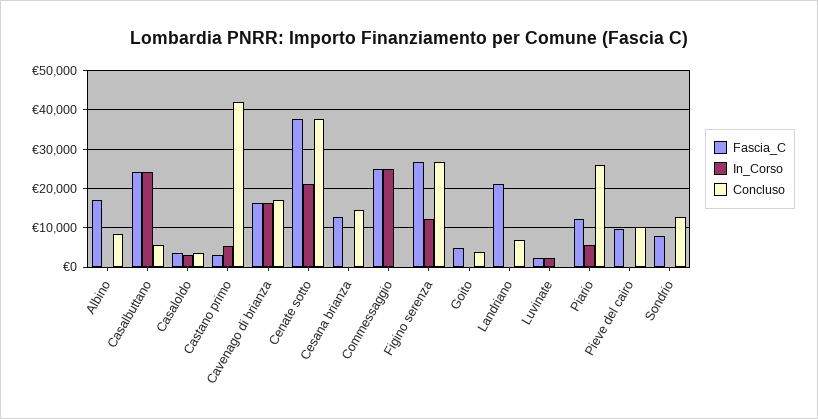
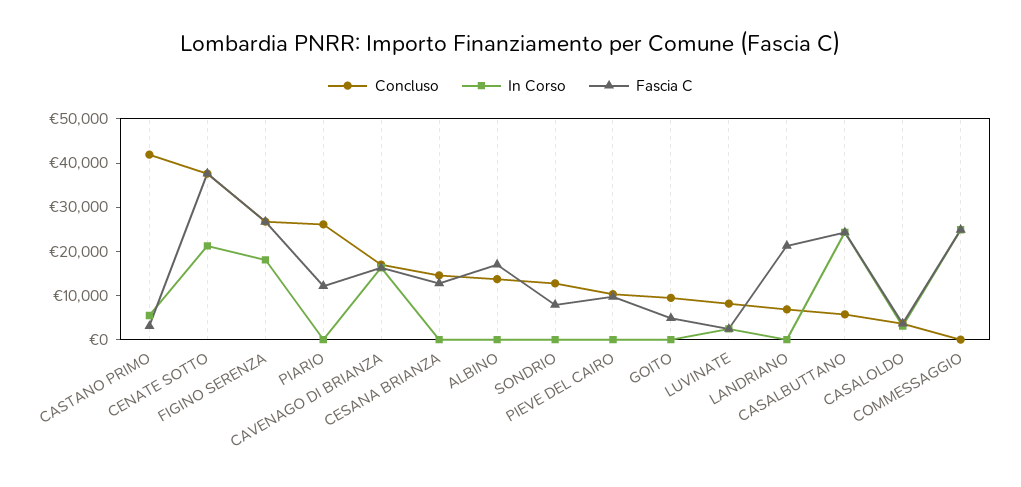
  {
    "Fascia_C": {
      "Albino": 16000,
      "Casalbuttano": 24000,
      "Casaloldo": 4000,
      "Castano primo": 4000,
      "Cavenago di brianza": 16000,
      "Cenate sotto": 38000,
      "Cesana brianza": 12000,
      "Commessaggio": 24000,
      "Figino serenza": 26000,
      "Goito": 4000,
      "Landriano": 22000,
      "Luvinate": 2000,
      "Piario": 12000,
      "Pieve del cairo": 10000,
      "Sondrio": 8000
    },
    "In_Corso": {
      "Albino": 0,
      "Casalbuttano": 24000,
      "Casaloldo": 4000,
      "Castano primo": 6000,
      "Cavenago di brianza": 16000,
      "Cenate sotto": 22000,
      "Cesana brianza": 0,
      "Commessaggio": 24000,
-     "Figino serenza": 12000,
+     "Figino serenza": 18000,
      "Goito": 0,
      "Landriano": 0,
      "Luvinate": 2000,
-     "Piario": 6000,
+     "Piario": 0,
      "Pieve del cairo": 0,
      "Sondrio": 0
    },
    "Concluso": {
-     "Albino": 8000,
+     "Albino": 14000,
      "Casalbuttano": 6000,
      "Casaloldo": 4000,
      "Castano primo": 42000,
      "Cavenago di brianza": 16000,
      "Cenate sotto": 38000,
      "Cesana brianza": 14000,
      "Commessaggio": 0,
      "Figino serenza": 26000,
-     "Goito": 4000,
+     "Goito": 10000,
      "Landriano": 6000,
-     "Luvinate": 0,
+     "Luvinate": 8000,
      "Piario": 26000,
      "Pieve del cairo": 10000,
      "Sondrio": 12000
    }
  }

